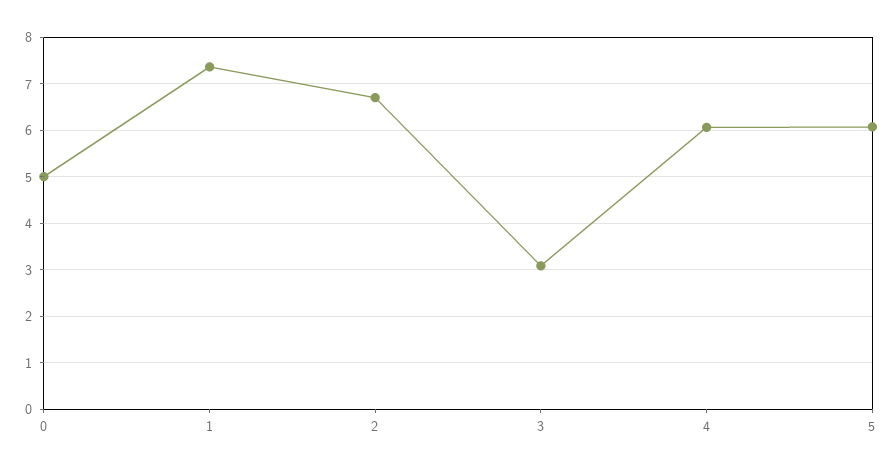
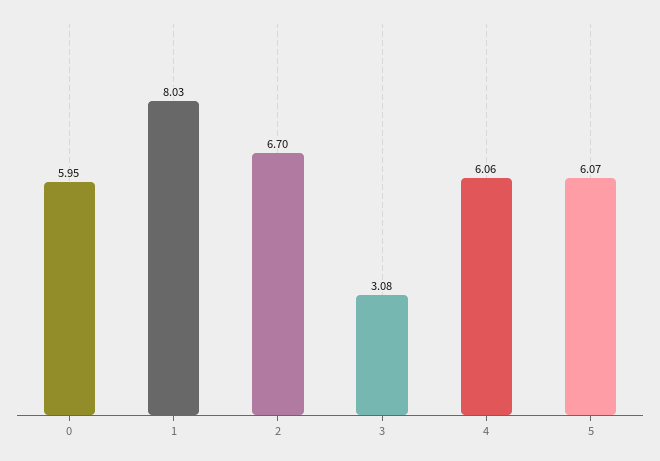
  {
-   "0": 5,
+   "0": 5.95,
-   "1": 7.4,
+   "1": 8.03,
    "2": 6.7,
    "3": 3.08,
    "4": 6.06,
    "5": 6.07
  }

